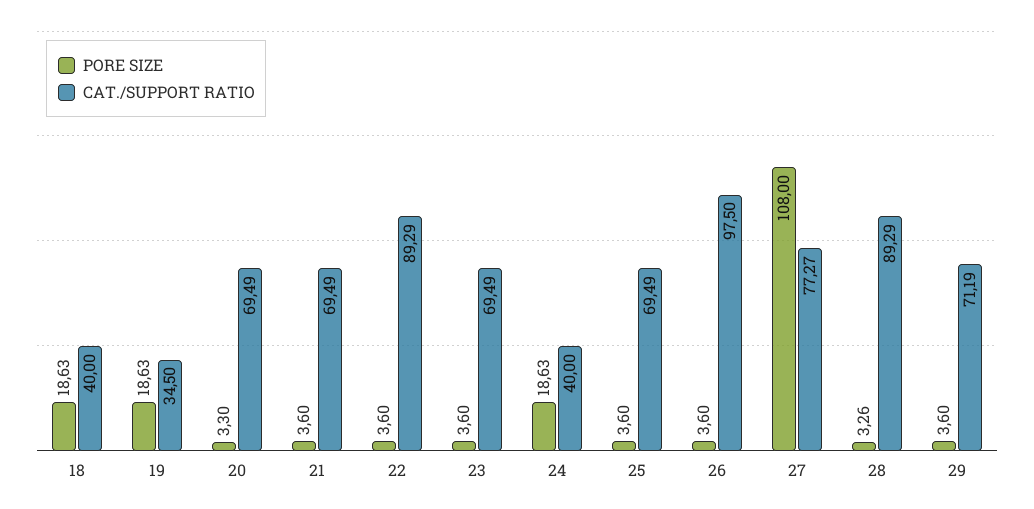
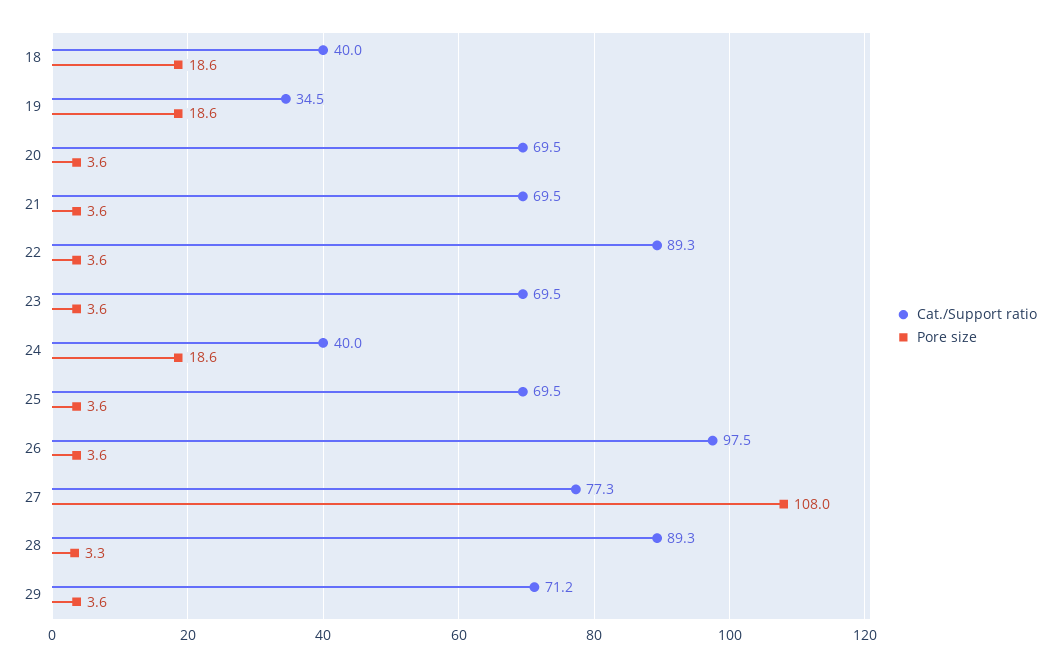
  {
    "PORE SIZE": {
      "18": 18.63,
      "19": 18.63,
-     "20": 3.3,
+     "20": 3.6,
      "21": 3.6,
      "22": 3.6,
      "23": 3.6,
      "24": 18.63,
      "25": 3.6,
      "26": 3.6,
      "27": 108,
      "28": 3.26,
      "29": 3.6
    },
    "CAT./SUPPORT RATIO": {
      "18": 40,
      "19": 34.5,
      "20": 69.49,
      "21": 69.49,
      "22": 89.29,
      "23": 69.49,
      "24": 40,
      "25": 69.49,
      "26": 97.5,
      "27": 77.27,
      "28": 89.29,
      "29": 71.19
    }
  }

